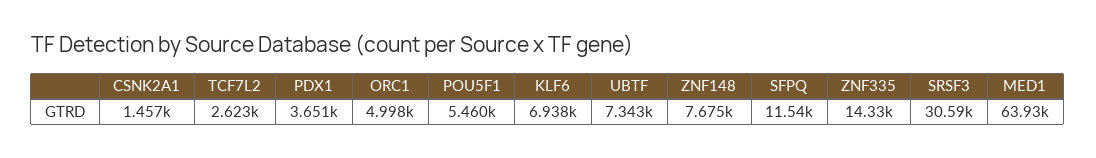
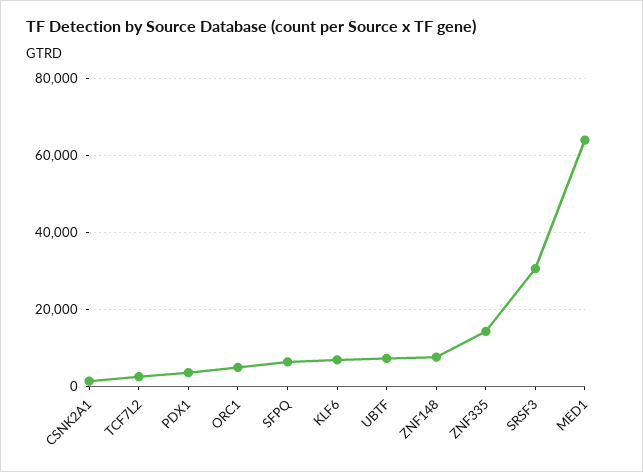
  {
    "CSNK2A1": 1457,
    "TCF7L2": 2623,
    "PDX1": 3651,
    "ORC1": 4998,
-   "POU5F1": 5460,
    "KLF6": 6938,
    "UBTF": 7343,
    "ZNF148": 7675,
-   "SFPQ": 11540,
+   "SFPQ": 6000,
    "ZNF335": 14330,
    "SRSF3": 30590,
    "MED1": 63930
  }

